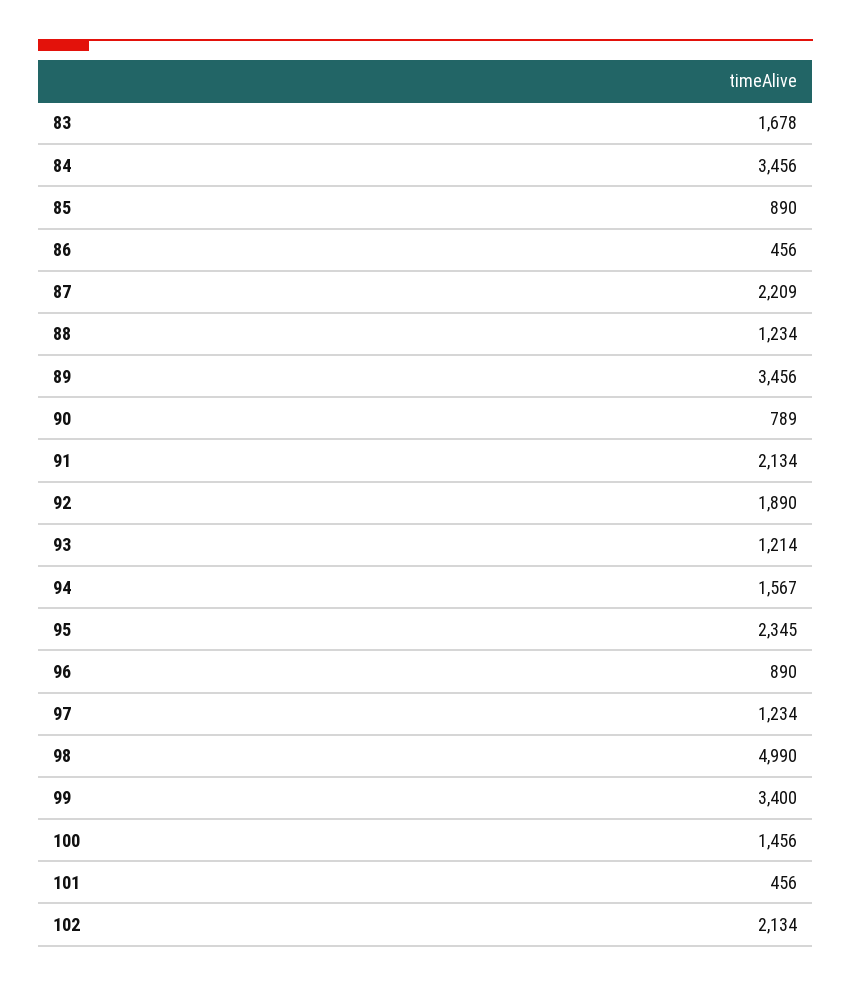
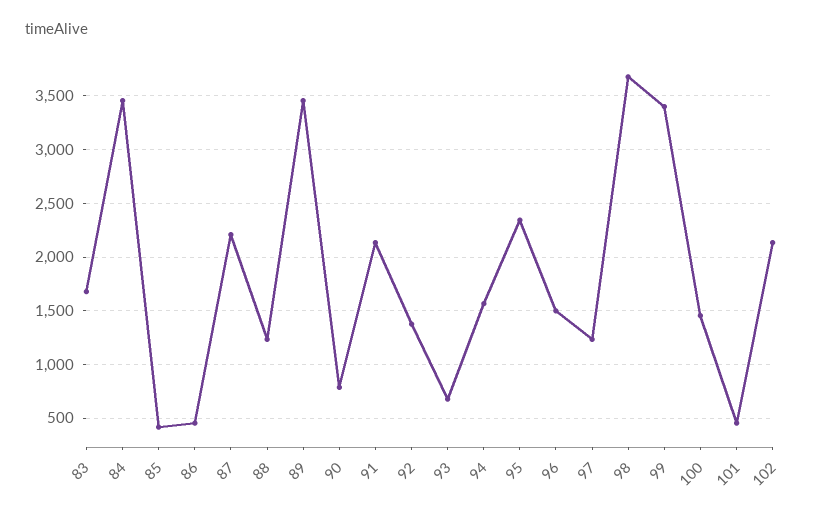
  {
    "83": 1678,
    "84": 3456,
-   "85": 890,
+   "85": 400,
    "86": 456,
    "87": 2209,
    "88": 1234,
    "89": 3456,
    "90": 789,
    "91": 2134,
-   "92": 1890,
+   "92": 1400,
-   "93": 1214,
+   "93": 700,
    "94": 1567,
    "95": 2345,
-   "96": 890,
+   "96": 1500,
    "97": 1234,
-   "98": 4990,
+   "98": 3700,
    "99": 3400,
    "100": 1456,
    "101": 456,
    "102": 2134
  }

